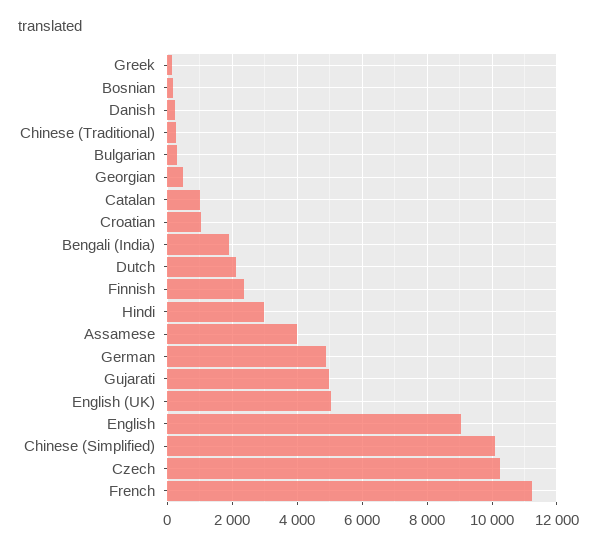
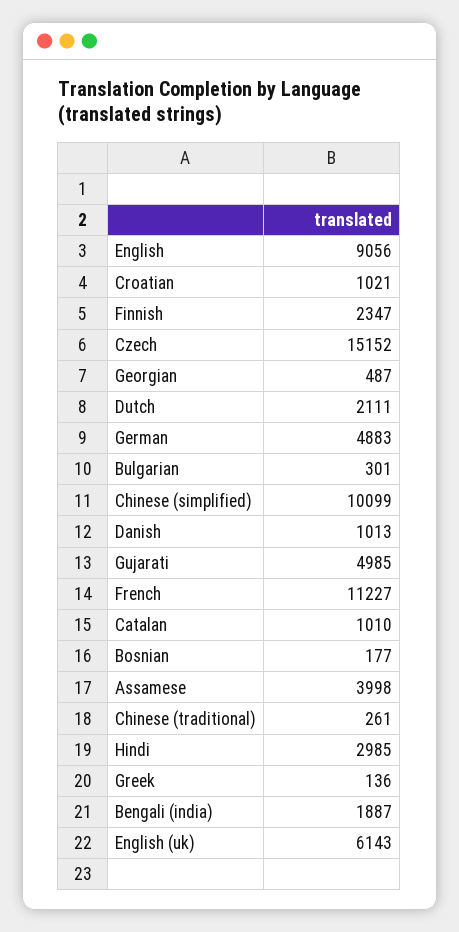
  {
    "Greek": 136,
    "Bosnian": 177,
-   "Danish": 200,
+   "Danish": 1013,
    "Chinese (Traditional)": 261,
    "Bulgarian": 301,
    "Georgian": 487,
    "Catalan": 1010,
    "Croatian": 1021,
    "Bengali (India)": 1887,
    "Dutch": 2111,
    "Finnish": 2347,
    "Hindi": 2985,
    "Assamese": 3998,
    "German": 4883,
    "Gujarati": 4985,
-   "English (UK)": 5000,
+   "English (UK)": 6143,
    "English": 9056,
    "Chinese (Simplified)": 10099,
-   "Czech": 10200,
+   "Czech": 15152,
    "French": 11227
  }

